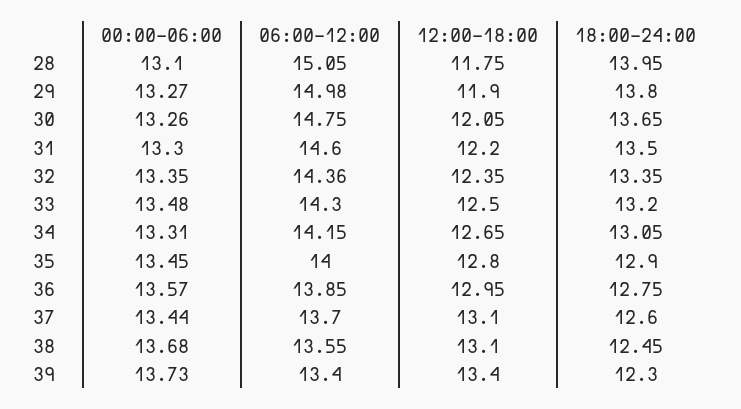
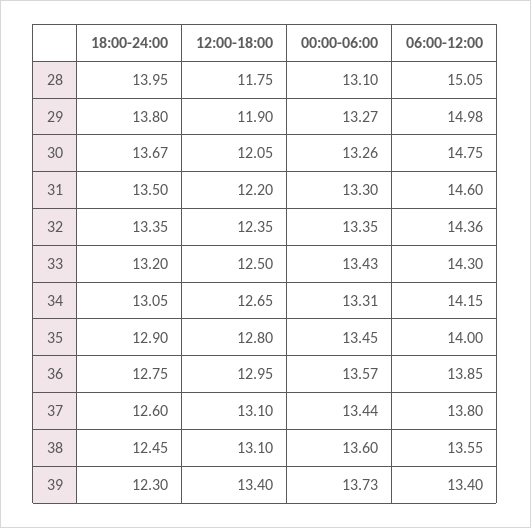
  {
    "00:00-06:00": {
      "28": 13.1,
      "29": 13.27,
      "30": 13.26,
      "31": 13.3,
      "32": 13.35,
-     "33": 13.48,
+     "33": 13.43,
      "34": 13.31,
      "35": 13.45,
      "36": 13.57,
      "37": 13.44,
-     "38": 13.68,
+     "38": 13.6,
      "39": 13.73
    },
    "06:00-12:00": {
      "28": 15.05,
      "29": 14.98,
      "30": 14.75,
      "31": 14.6,
      "32": 14.36,
      "33": 14.3,
      "34": 14.15,
      "35": 14,
      "36": 13.85,
-     "37": 13.7,
+     "37": 13.8,
      "38": 13.55,
      "39": 13.4
    },
    "12:00-18:00": {
      "28": 11.75,
      "29": 11.9,
      "30": 12.05,
      "31": 12.2,
      "32": 12.35,
      "33": 12.5,
      "34": 12.65,
      "35": 12.8,
      "36": 12.95,
      "37": 13.1,
      "38": 13.1,
      "39": 13.4
    },
    "18:00-24:00": {
      "28": 13.95,
      "29": 13.8,
-     "30": 13.65,
+     "30": 13.67,
      "31": 13.5,
      "32": 13.35,
      "33": 13.2,
      "34": 13.05,
      "35": 12.9,
      "36": 12.75,
      "37": 12.6,
      "38": 12.45,
      "39": 12.3
    }
  }

